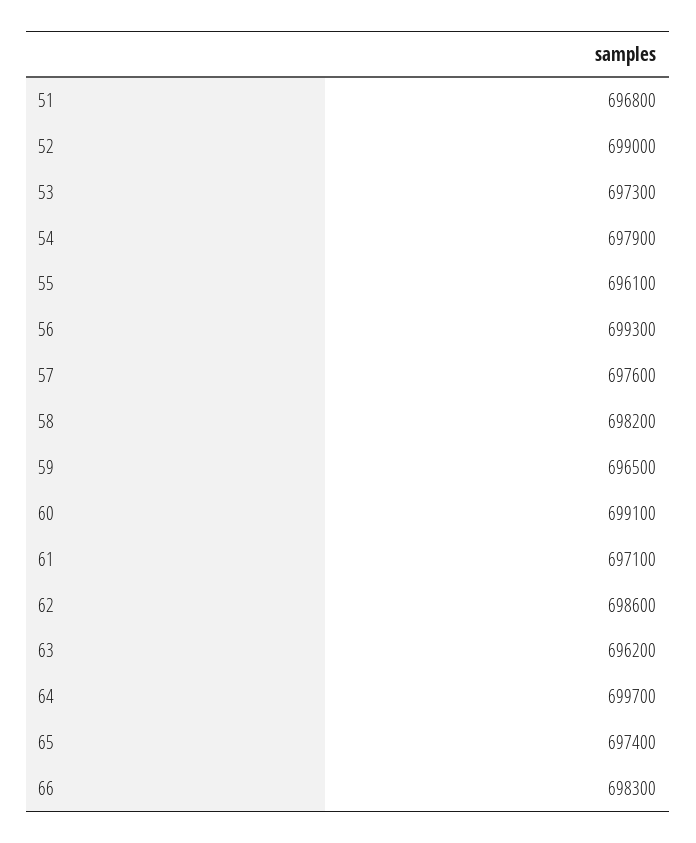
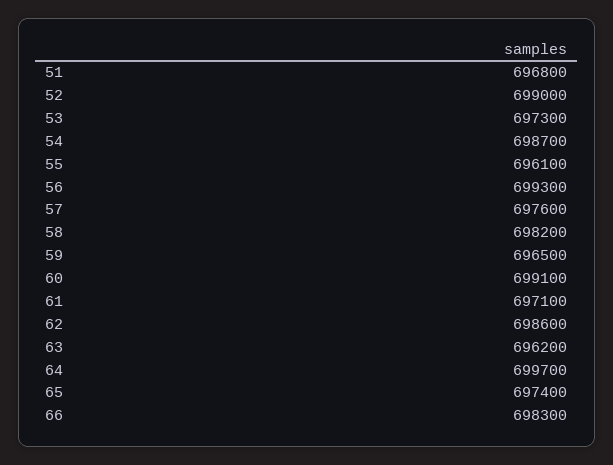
  {
    "51": 696800,
    "52": 699000,
    "53": 697300,
-   "54": 697900,
+   "54": 698700,
    "55": 696100,
    "56": 699300,
    "57": 697600,
    "58": 698200,
    "59": 696500,
    "60": 699100,
    "61": 697100,
    "62": 698600,
    "63": 696200,
    "64": 699700,
    "65": 697400,
    "66": 698300
  }

